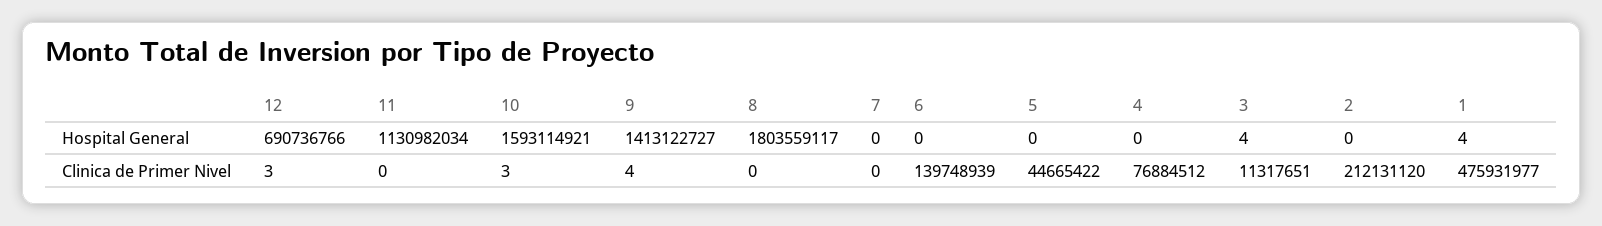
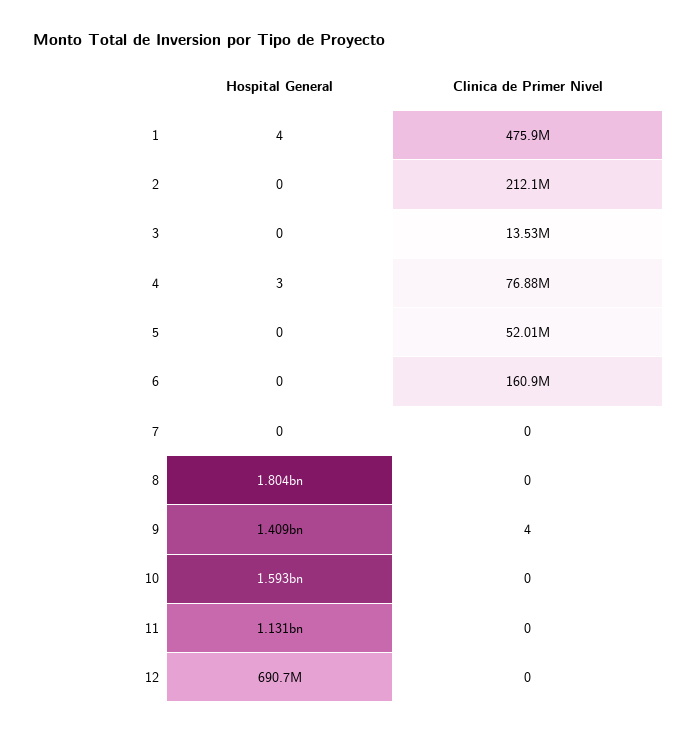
  {
    "12": {
      "Hospital General": 690736766,
-     "Clinica de Primer Nivel": 3
+     "Clinica de Primer Nivel": 0
    },
    "11": {
      "Hospital General": 1130982034,
      "Clinica de Primer Nivel": 0
    },
    "10": {
      "Hospital General": 1593114921,
-     "Clinica de Primer Nivel": 3
+     "Clinica de Primer Nivel": 0
    },
    "9": {
-     "Hospital General": 1413122727,
+     "Hospital General": 1409000000,
      "Clinica de Primer Nivel": 4
    },
    "8": {
      "Hospital General": 1803559117,
      "Clinica de Primer Nivel": 0
    },
    "7": {
      "Hospital General": 0,
      "Clinica de Primer Nivel": 0
    },
    "6": {
      "Hospital General": 0,
-     "Clinica de Primer Nivel": 139748939
+     "Clinica de Primer Nivel": 160900000
    },
    "5": {
      "Hospital General": 0,
-     "Clinica de Primer Nivel": 44665422
+     "Clinica de Primer Nivel": 52010000
    },
    "4": {
-     "Hospital General": 0,
+     "Hospital General": 3,
      "Clinica de Primer Nivel": 76884512
    },
    "3": {
-     "Hospital General": 4,
+     "Hospital General": 0,
-     "Clinica de Primer Nivel": 11317651
+     "Clinica de Primer Nivel": 13530000
    },
    "2": {
      "Hospital General": 0,
      "Clinica de Primer Nivel": 212131120
    },
    "1": {
      "Hospital General": 4,
      "Clinica de Primer Nivel": 475931977
    }
  }

